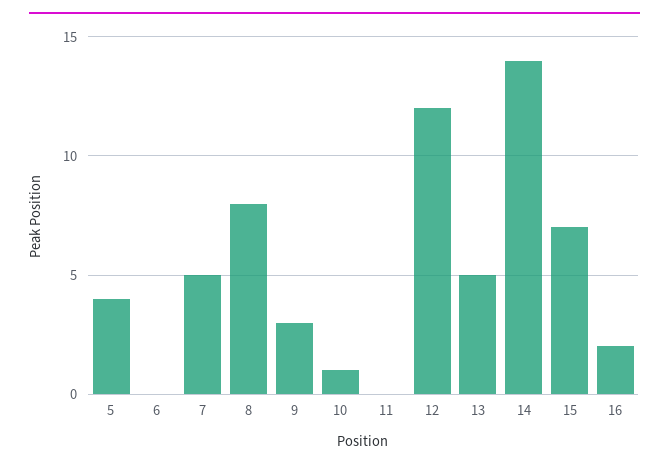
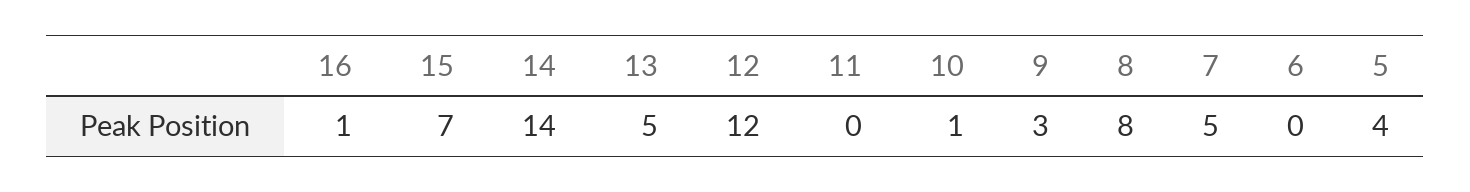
  {
    "5": 4,
    "6": 0,
    "7": 5,
    "8": 8,
    "9": 3,
    "10": 1,
    "11": 0,
    "12": 12,
    "13": 5,
    "14": 14,
    "15": 7,
-   "16": 2
+   "16": 1
  }

